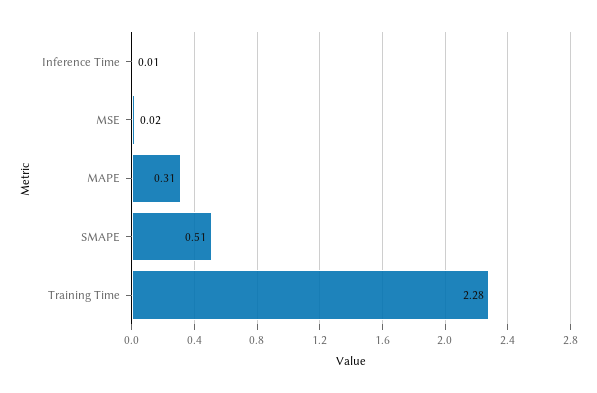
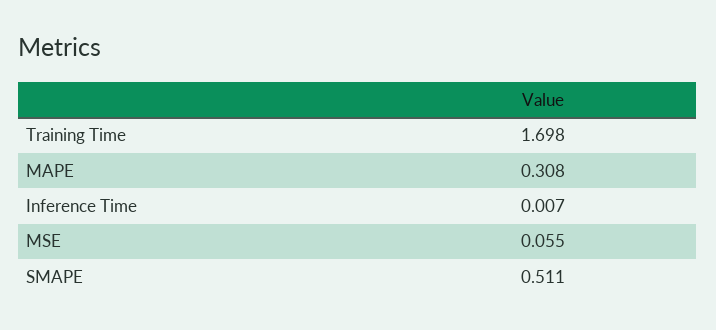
  {
    "Inference Time": 0.007,
-   "MSE": 0.02,
+   "MSE": 0.055,
    "MAPE": 0.308,
    "SMAPE": 0.511,
-   "Training Time": 2.28
+   "Training Time": 1.698
  }

